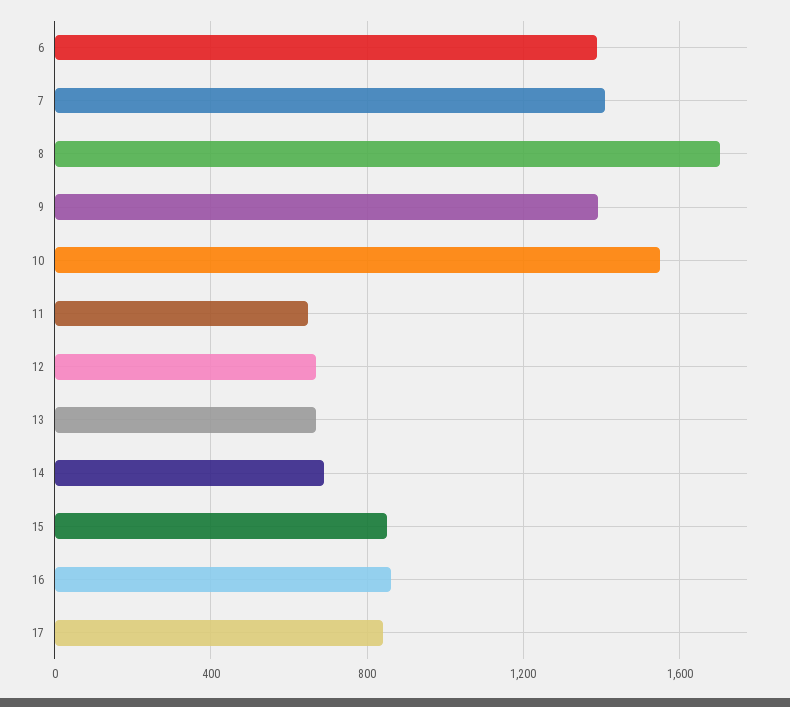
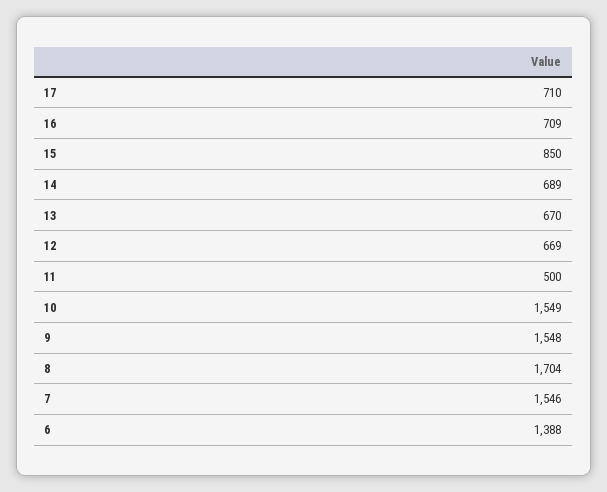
  {
    "6": 1388,
-   "7": 1400,
+   "7": 1546,
    "8": 1704,
-   "9": 1400,
+   "9": 1548,
    "10": 1549,
-   "11": 650,
+   "11": 500,
    "12": 669,
    "13": 670,
    "14": 689,
    "15": 850,
-   "16": 850,
+   "16": 709,
-   "17": 850
+   "17": 710
  }

